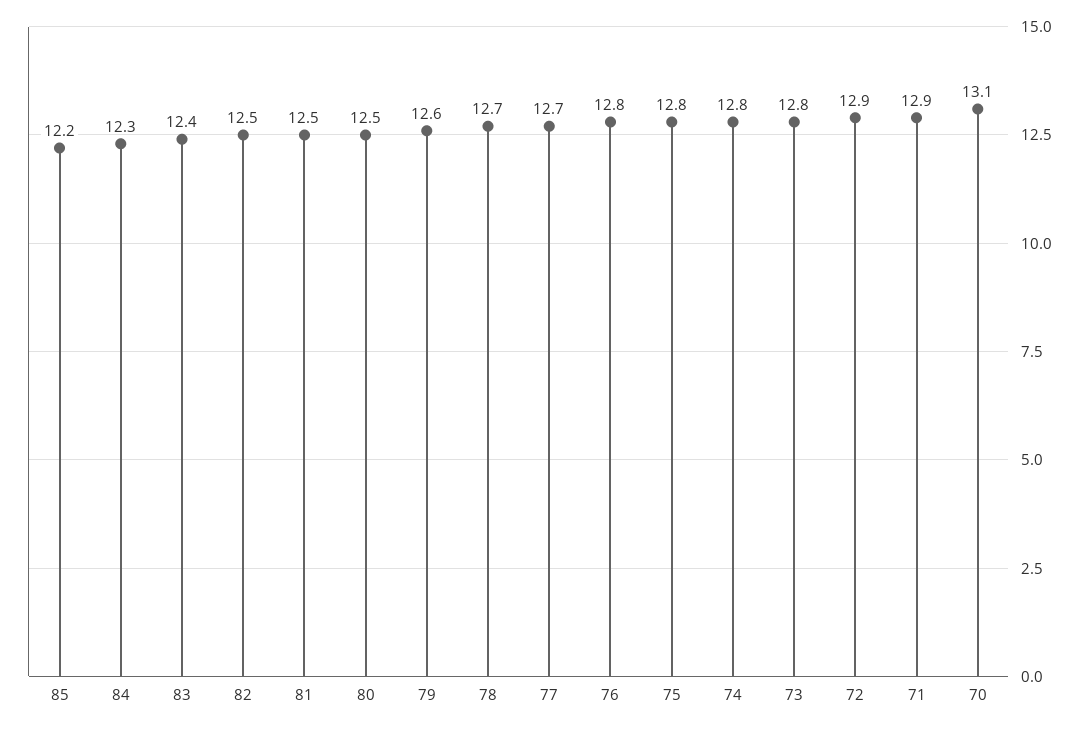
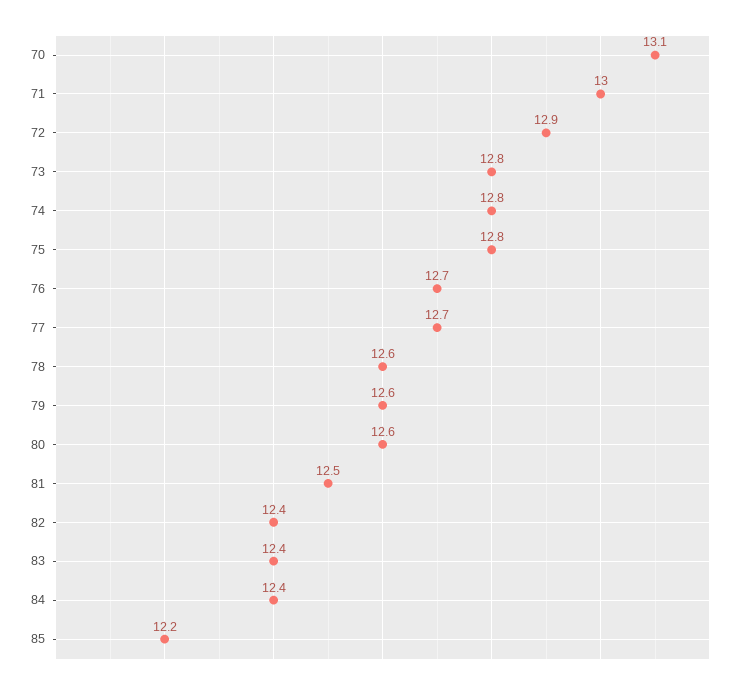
  {
    "85": 12.2,
-   "84": 12.3,
+   "84": 12.4,
    "83": 12.4,
-   "82": 12.5,
+   "82": 12.4,
    "81": 12.5,
-   "80": 12.5,
+   "80": 12.6,
    "79": 12.6,
-   "78": 12.7,
+   "78": 12.6,
    "77": 12.7,
-   "76": 12.8,
+   "76": 12.7,
    "75": 12.8,
    "74": 12.8,
    "73": 12.8,
    "72": 12.9,
-   "71": 12.9,
+   "71": 13,
    "70": 13.1
  }

